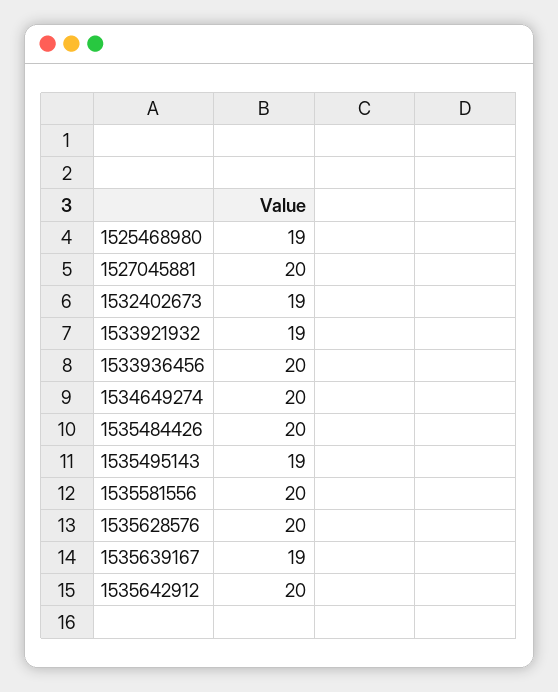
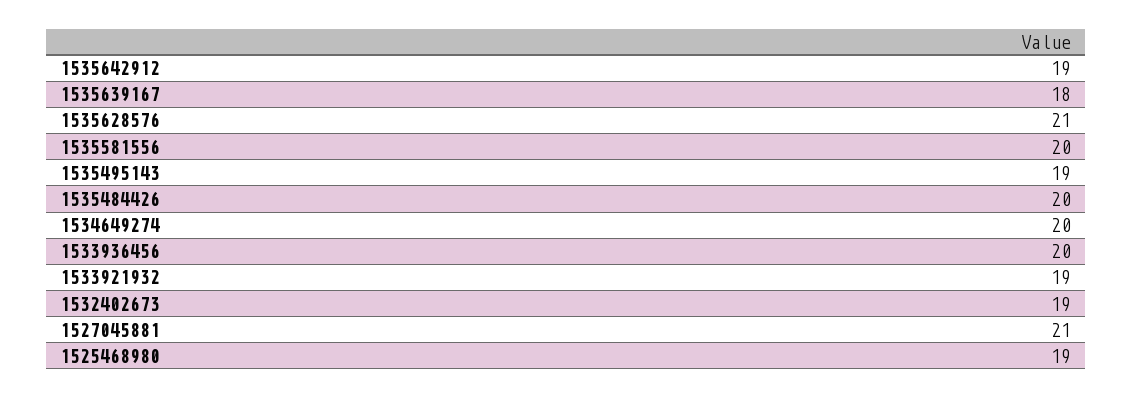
  {
    "1525468980": 19,
-   "1527045881": 20,
+   "1527045881": 21,
    "1532402673": 19,
    "1533921932": 19,
    "1533936456": 20,
    "1534649274": 20,
    "1535484426": 20,
    "1535495143": 19,
    "1535581556": 20,
-   "1535628576": 20,
+   "1535628576": 21,
-   "1535639167": 19,
+   "1535639167": 18,
-   "1535642912": 20
+   "1535642912": 19
  }

